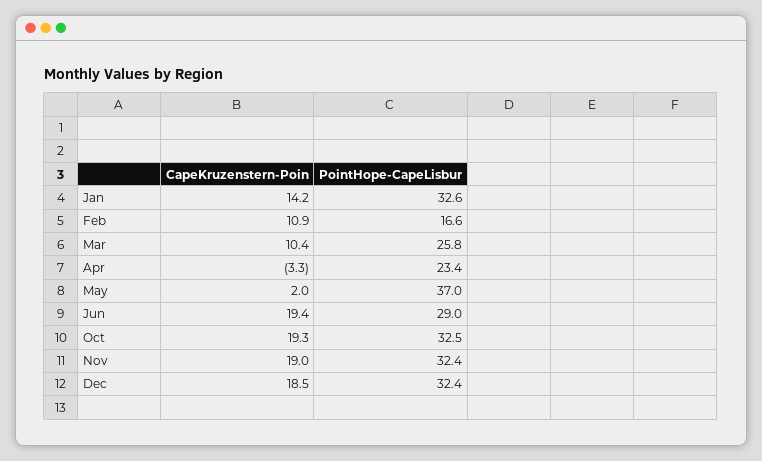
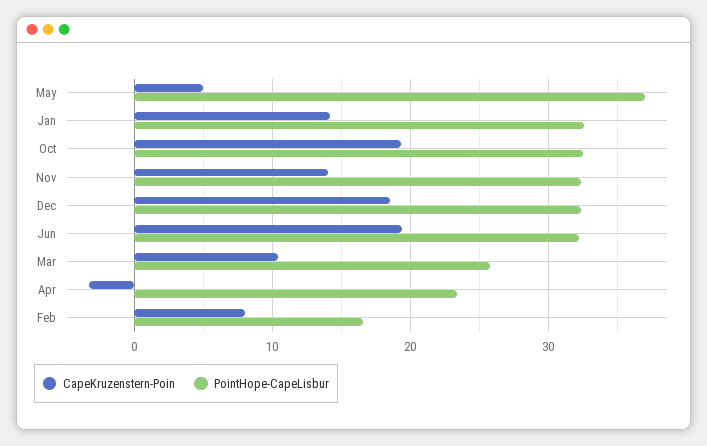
  {
    "CapeKruzenstern-Poin": {
      "Jan": 14.2,
-     "Feb": 10.9,
+     "Feb": 8,
      "Mar": 10.4,
      "Apr": -3.3,
-     "May": 2,
+     "May": 5,
      "Jun": 19.4,
      "Oct": 19.3,
-     "Nov": 19,
+     "Nov": 14,
      "Dec": 18.5
    },
    "PointHope-CapeLisbur": {
      "Jan": 32.6,
      "Feb": 16.6,
      "Mar": 25.8,
      "Apr": 23.4,
      "May": 37,
-     "Jun": 29,
+     "Jun": 32,
      "Oct": 32.5,
      "Nov": 32.4,
      "Dec": 32.4
    }
  }

